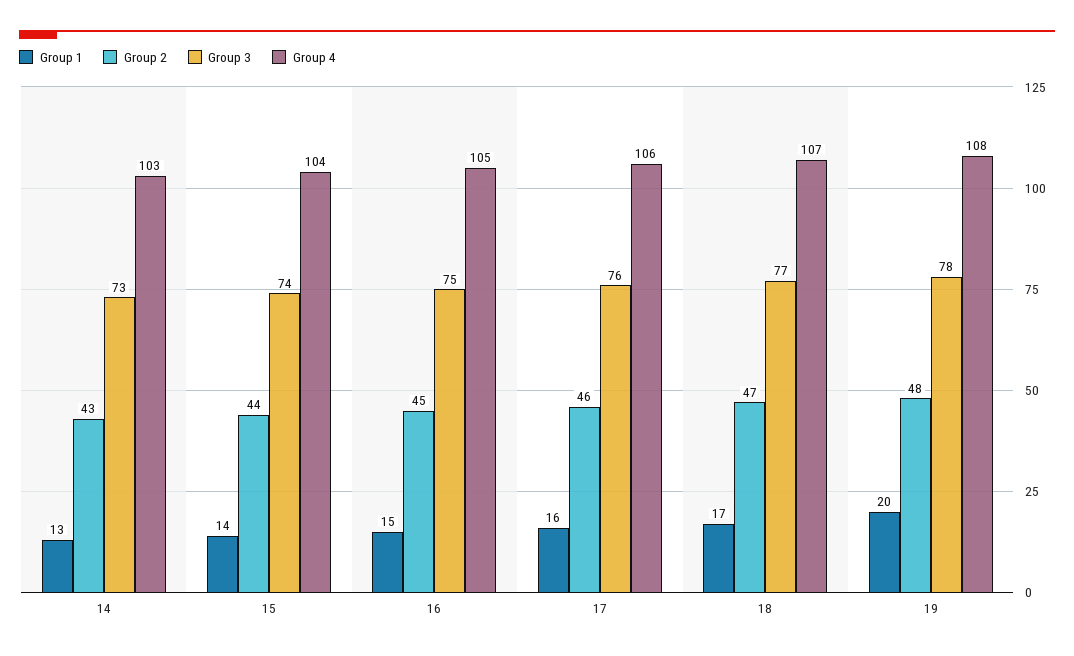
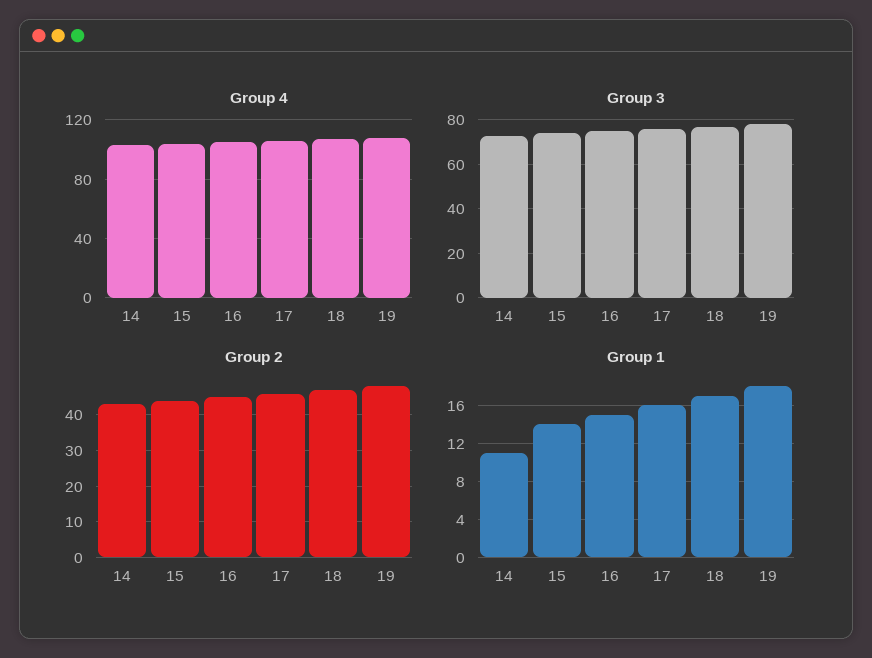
  {
    "Group 1": {
-     "14": 13,
+     "14": 11,
      "15": 14,
      "16": 15,
      "17": 16,
      "18": 17,
-     "19": 20
+     "19": 18
    },
    "Group 2": {
      "14": 43,
      "15": 44,
      "16": 45,
      "17": 46,
      "18": 47,
      "19": 48
    },
    "Group 3": {
      "14": 73,
      "15": 74,
      "16": 75,
      "17": 76,
      "18": 77,
      "19": 78
    },
    "Group 4": {
      "14": 103,
      "15": 104,
      "16": 105,
      "17": 106,
      "18": 107,
      "19": 108
    }
  }

